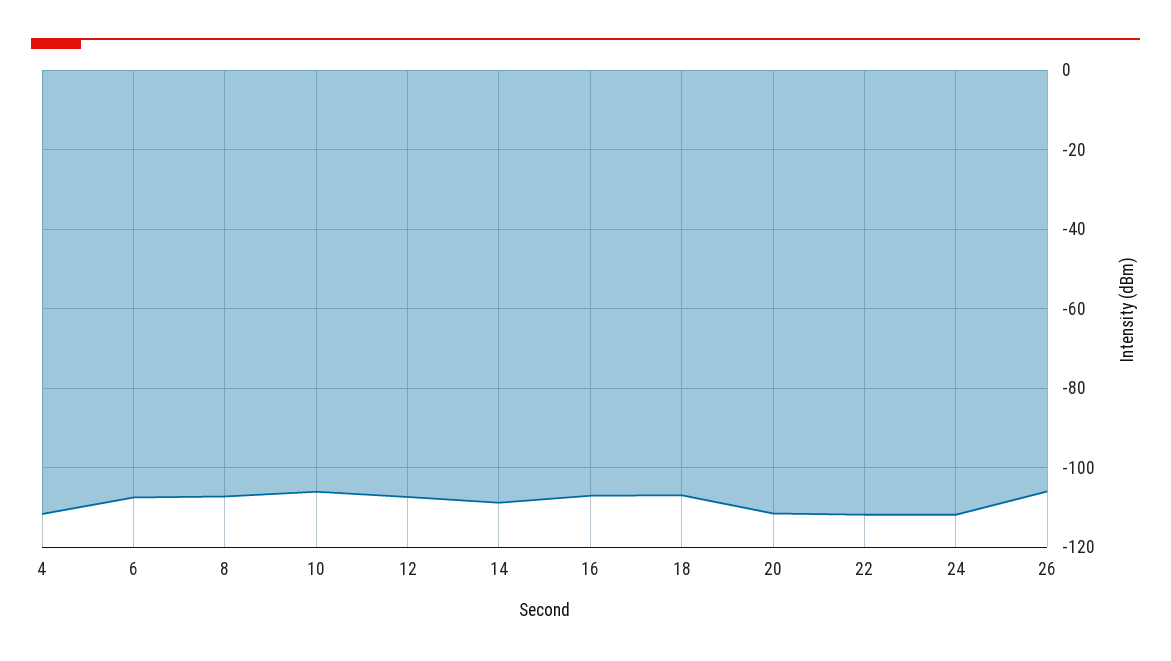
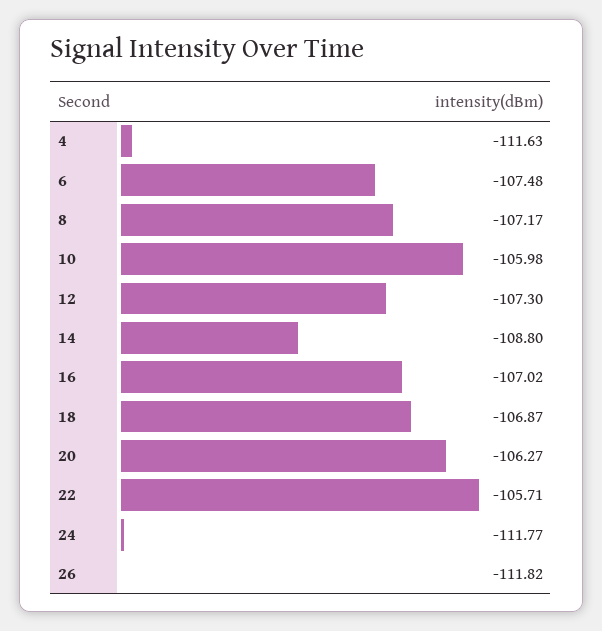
  {
    "4": -111.63,
    "6": -107.48,
    "8": -107.17,
    "10": -105.98,
    "12": -107.3,
    "14": -108.8,
    "16": -107.02,
    "18": -106.87,
-   "20": -112,
+   "20": -106.27,
-   "22": -112,
+   "22": -105.71,
    "24": -111.77,
-   "26": -106
+   "26": -111.82
  }

